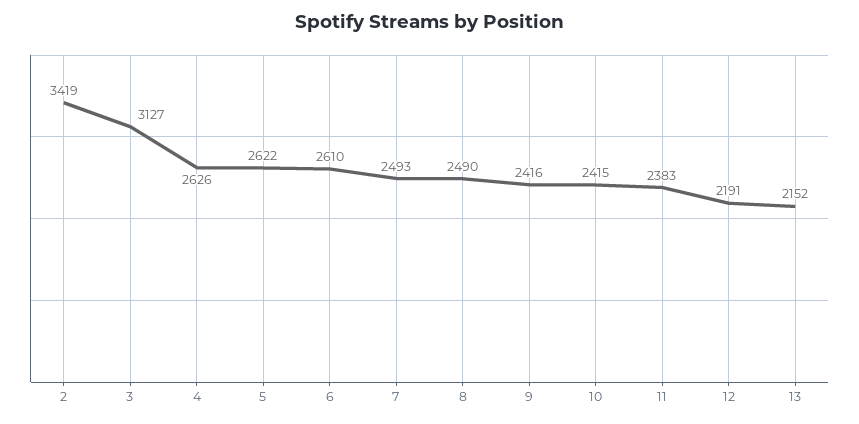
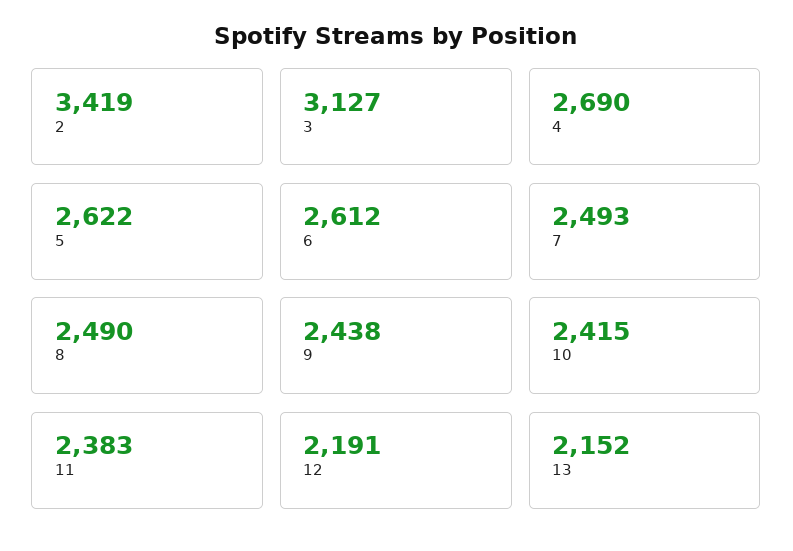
  {
    "2": 3419,
    "3": 3127,
-   "4": 2626,
+   "4": 2690,
    "5": 2622,
-   "6": 2610,
+   "6": 2612,
    "7": 2493,
    "8": 2490,
-   "9": 2416,
+   "9": 2438,
    "10": 2415,
    "11": 2383,
    "12": 2191,
    "13": 2152
  }

